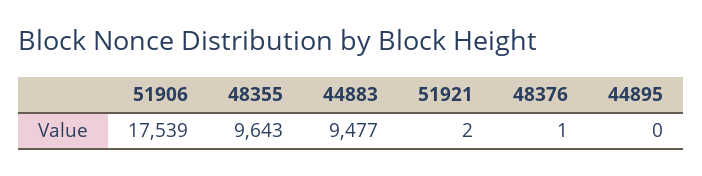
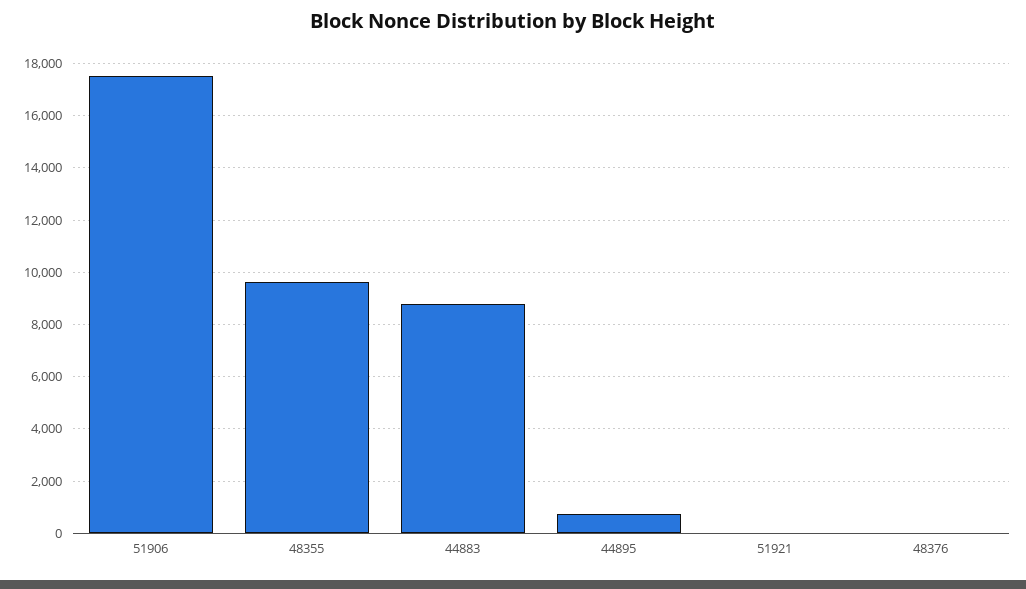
  {
    "51906": 17539,
    "48355": 9643,
-   "44883": 9477,
+   "44883": 8750,
    "51921": 2,
    "48376": 1,
-   "44895": 0
+   "44895": 750
  }

